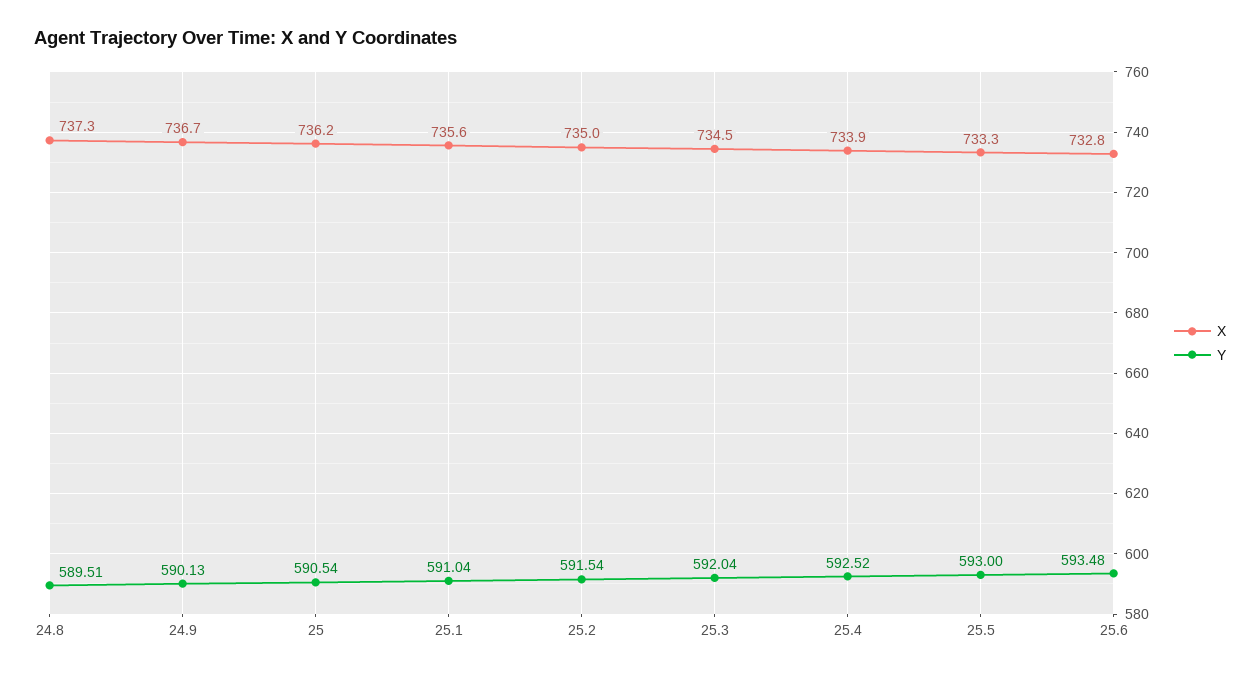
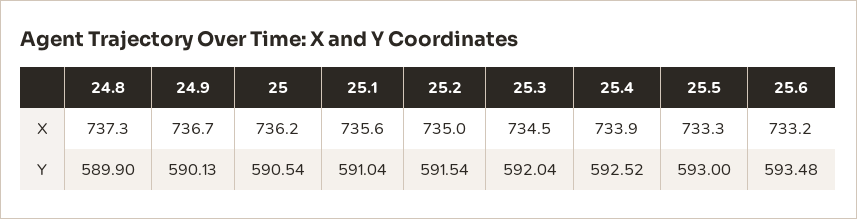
  {
    "X": {
      "24.8": 737.3,
      "24.9": 736.7,
      "25": 736.2,
      "25.1": 735.6,
      "25.2": 735,
      "25.3": 734.5,
      "25.4": 733.9,
      "25.5": 733.3,
-     "25.6": 732.8
+     "25.6": 733.2
    },
    "Y": {
-     "24.8": 589.51,
+     "24.8": 589.9,
      "24.9": 590.13,
      "25": 590.54,
      "25.1": 591.04,
      "25.2": 591.54,
      "25.3": 592.04,
      "25.4": 592.52,
      "25.5": 593,
      "25.6": 593.48
    }
  }

